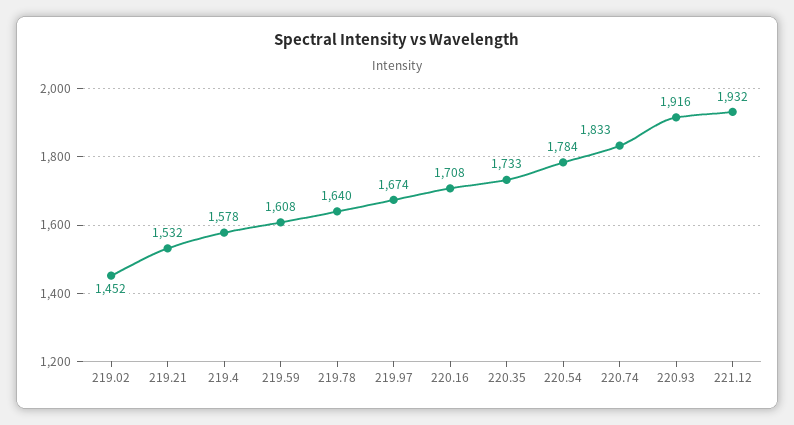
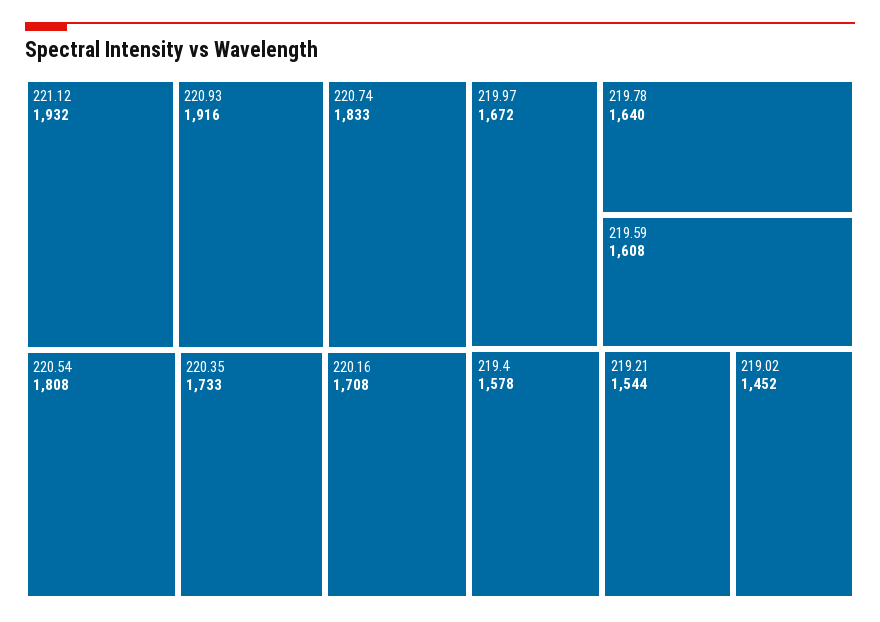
  {
    "219.02": 1452,
-   "219.21": 1532,
+   "219.21": 1544,
    "219.4": 1578,
    "219.59": 1608,
    "219.78": 1640,
-   "219.97": 1674,
+   "219.97": 1672,
    "220.16": 1708,
    "220.35": 1733,
-   "220.54": 1784,
+   "220.54": 1808,
    "220.74": 1833,
    "220.93": 1916,
    "221.12": 1932
  }

